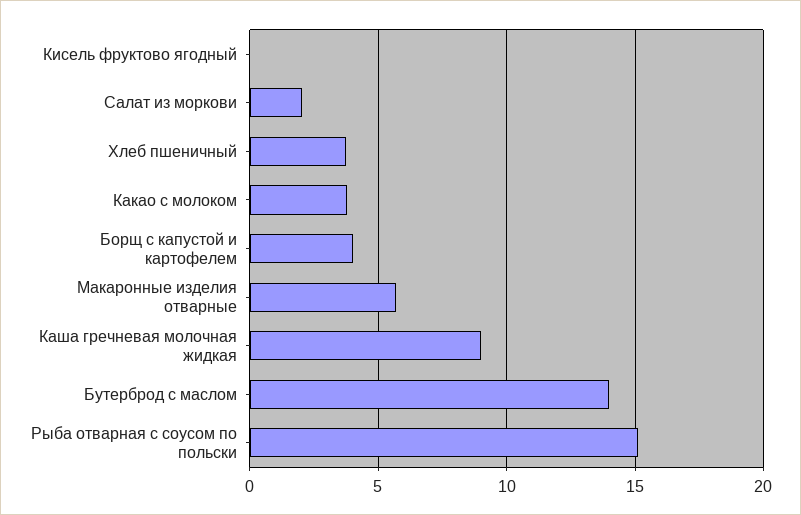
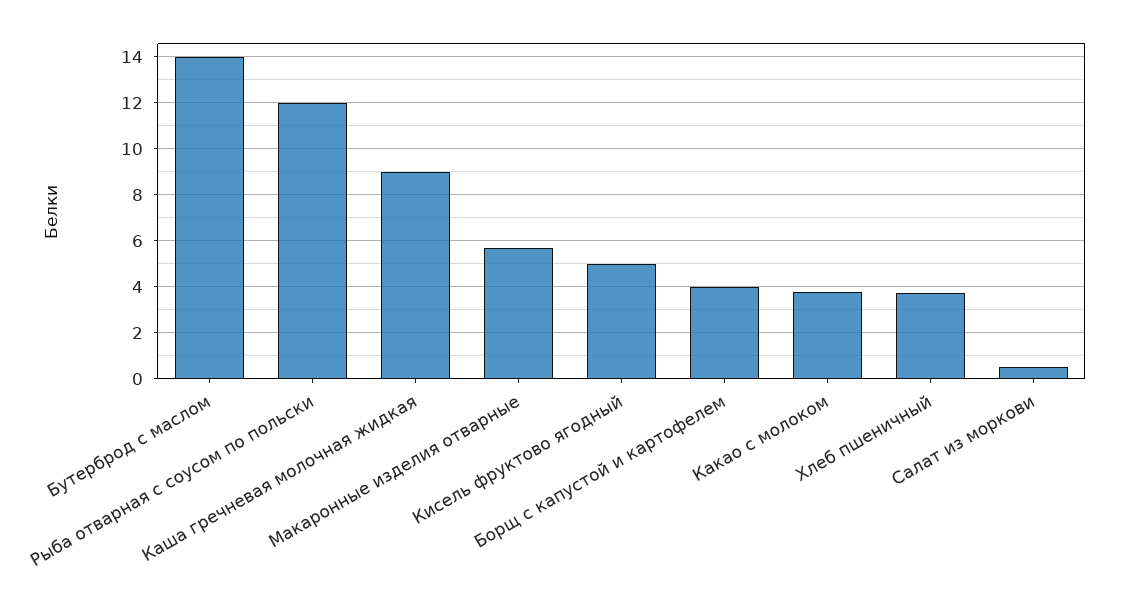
  {
-   "Кисель фруктово ягодный": 0,
+   "Кисель фруктово ягодный": 5,
-   "Салат из моркови": 2,
+   "Салат из моркови": 0.5,
    "Хлеб пшеничный": 4,
    "Какао с молоком": 4,
    "Борщ с капустой и картофелем": 4,
    "Макаронные изделия отварные": 5.5,
    "Каша гречневая молочная жидкая": 9,
    "Бутерброд с маслом": 14,
-   "Рыба отварная с соусом по польски": 15
+   "Рыба отварная с соусом по польски": 12
  }

